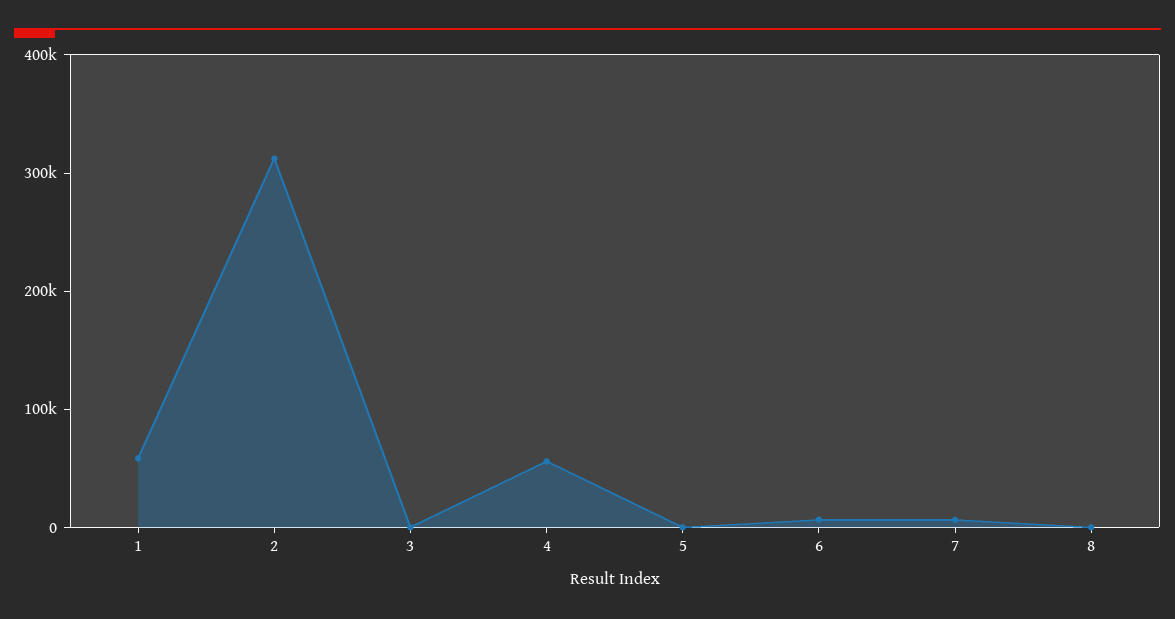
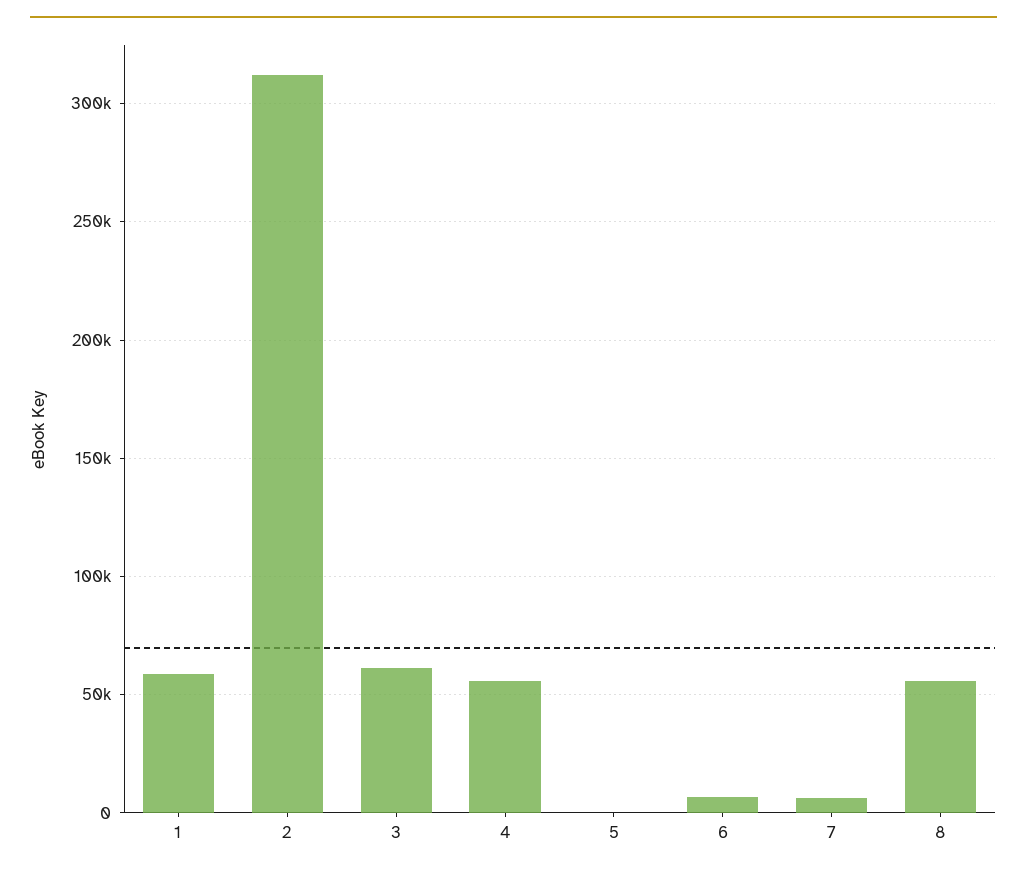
  {
    "1": 60000,
    "2": 310000,
-   "3": 0,
+   "3": 60000,
    "4": 55000,
    "5": 0,
    "6": 5000,
    "7": 5000,
-   "8": 0
+   "8": 55000
  }

